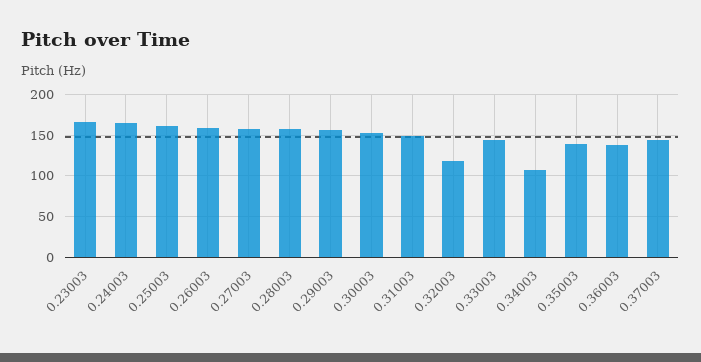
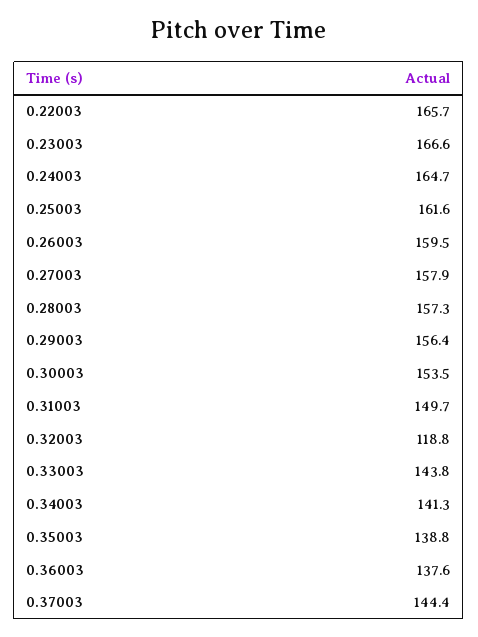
  {
    "0.23003": 166.6,
    "0.24003": 164.7,
    "0.25003": 161.6,
    "0.26003": 159.5,
    "0.27003": 157.9,
    "0.28003": 157.3,
    "0.29003": 156.4,
    "0.30003": 153.5,
    "0.31003": 149.7,
    "0.32003": 118.8,
    "0.33003": 143.8,
-   "0.34003": 110,
+   "0.34003": 141.3,
    "0.35003": 138.8,
    "0.36003": 137.6,
-   "0.37003": 144.4
+   "0.37003": 144.4,
+   "0.22003": 165.7
  }

